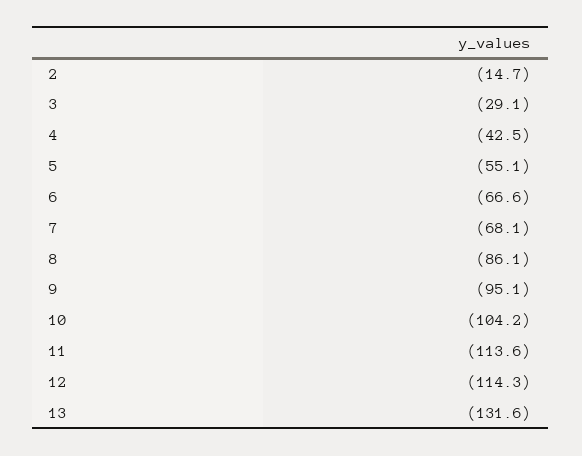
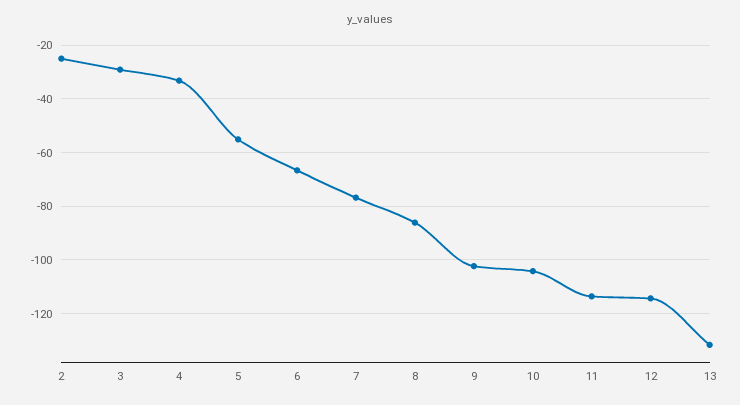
  {
-   "2": -14.7,
+   "2": -25,
    "3": -29.1,
-   "4": -42.5,
+   "4": -32.5,
    "5": -55.1,
    "6": -66.6,
-   "7": -68.1,
+   "7": -77.5,
    "8": -86.1,
-   "9": -95.1,
+   "9": -102.5,
    "10": -104.2,
    "11": -113.6,
    "12": -114.3,
    "13": -131.6
  }

